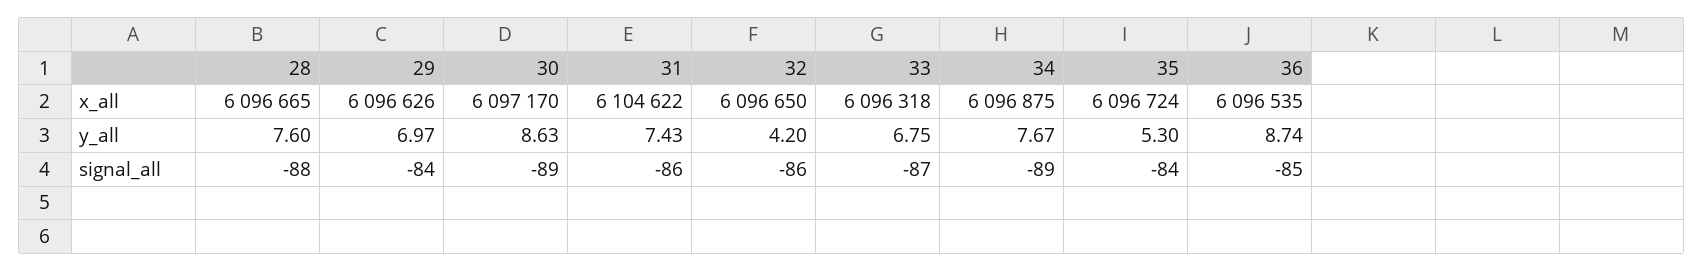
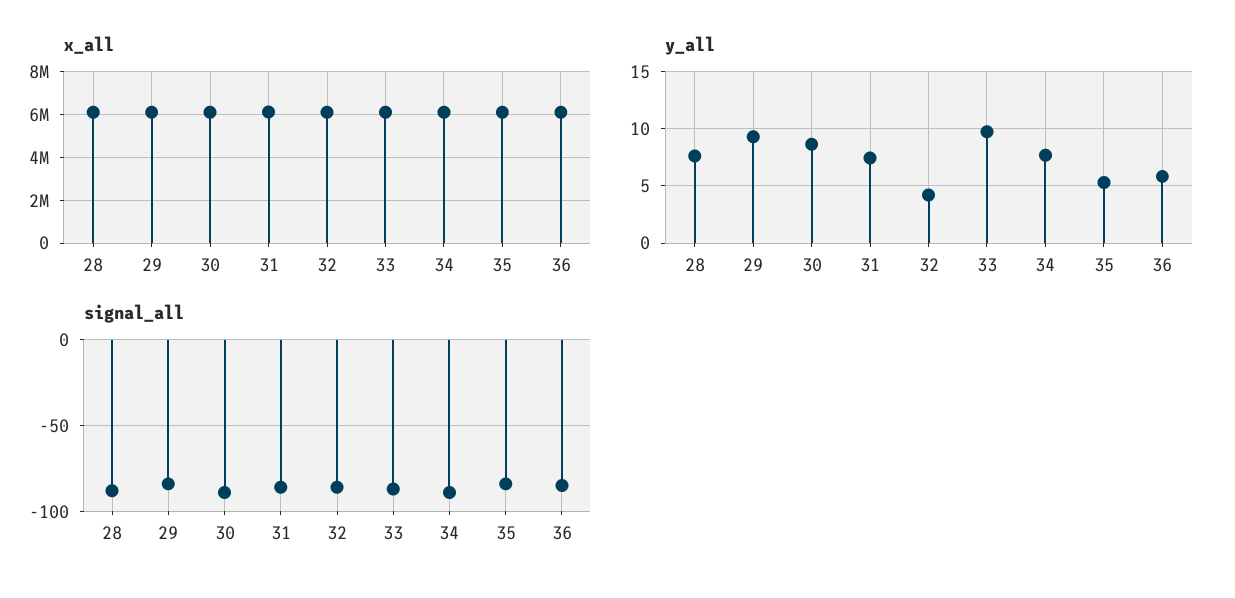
  {
    "x_all": {
      "28": 6096665,
      "29": 6096626,
      "30": 6097170,
      "31": 6104622,
      "32": 6096650,
      "33": 6096318,
      "34": 6096875,
      "35": 6096724,
      "36": 6096535
    },
    "y_all": {
      "28": 7.6,
-     "29": 6.97,
+     "29": 9,
      "30": 8.63,
      "31": 7.43,
      "32": 4.2,
-     "33": 6.75,
+     "33": 10,
      "34": 7.67,
      "35": 5.3,
-     "36": 8.74
+     "36": 6
    },
    "signal_all": {
      "28": -88,
      "29": -84,
      "30": -89,
      "31": -86,
      "32": -86,
      "33": -87,
      "34": -89,
      "35": -84,
      "36": -85
    }
  }

